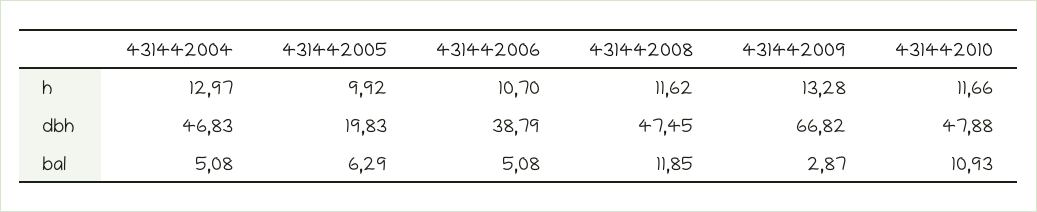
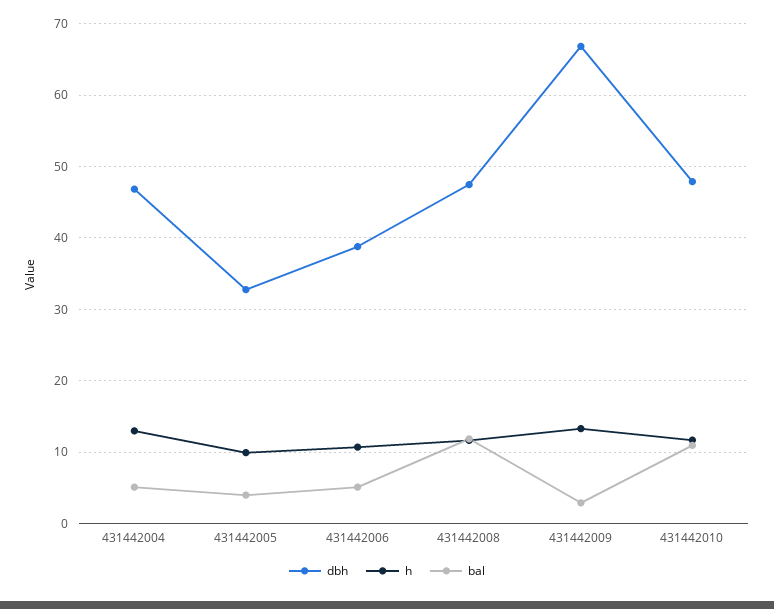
  {
    "h": {
      "431442004": 12.97,
      "431442005": 9.92,
      "431442006": 10.7,
      "431442008": 11.62,
      "431442009": 13.28,
      "431442010": 11.66
    },
    "dbh": {
      "431442004": 46.83,
-     "431442005": 19.83,
+     "431442005": 33,
      "431442006": 38.79,
      "431442008": 47.45,
      "431442009": 66.82,
      "431442010": 47.88
    },
    "bal": {
      "431442004": 5.08,
-     "431442005": 6.29,
+     "431442005": 4,
      "431442006": 5.08,
      "431442008": 11.85,
      "431442009": 2.87,
      "431442010": 10.93
    }
  }

